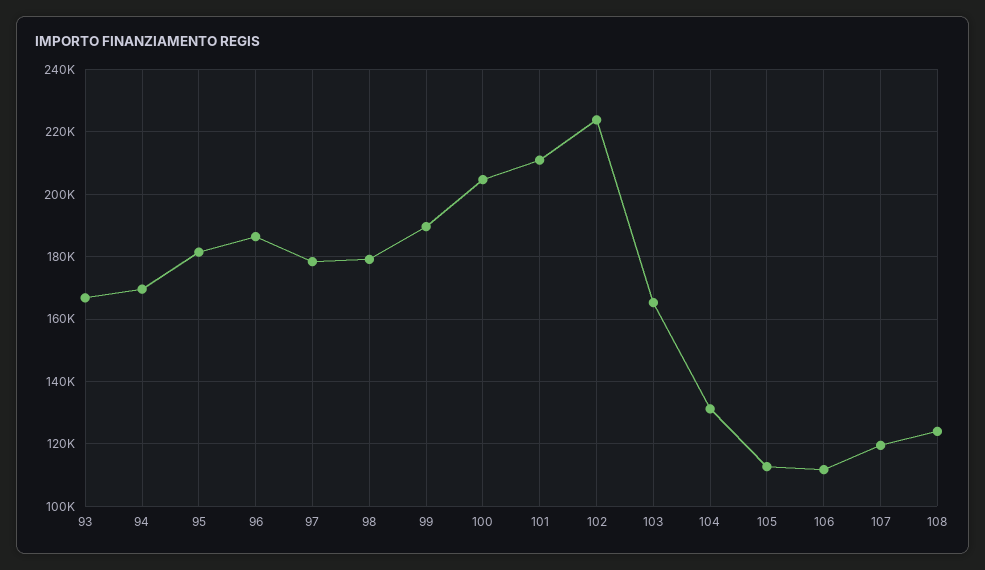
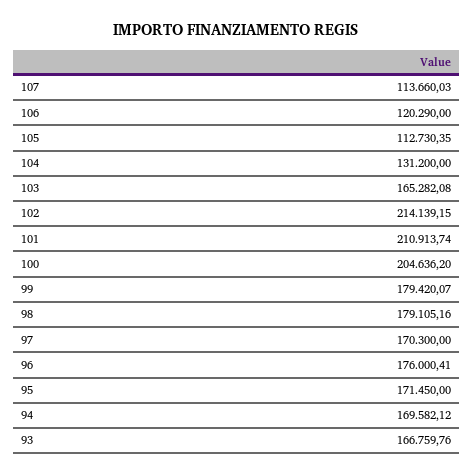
  {
    "93": 166759.76,
    "94": 169582.12,
-   "95": 182000,
+   "95": 171450,
-   "96": 186000,
+   "96": 176000.41,
-   "97": 178000,
+   "97": 170300,
    "98": 179105.16,
-   "99": 190000,
+   "99": 179420.07,
    "100": 204636.2,
    "101": 210913.74,
-   "102": 224000,
+   "102": 214139.15,
    "103": 165282.08,
    "104": 131200,
    "105": 112730.35,
-   "106": 112000,
+   "106": 120290,
-   "107": 120000,
+   "107": 113660.03
-   "108": 124000
  }

